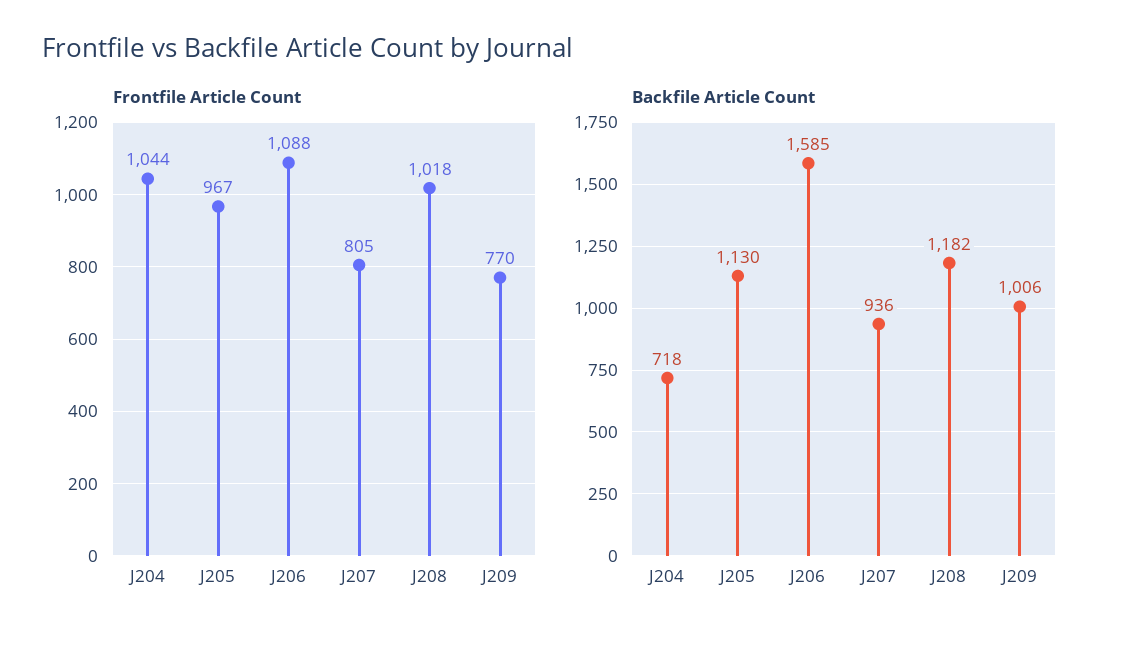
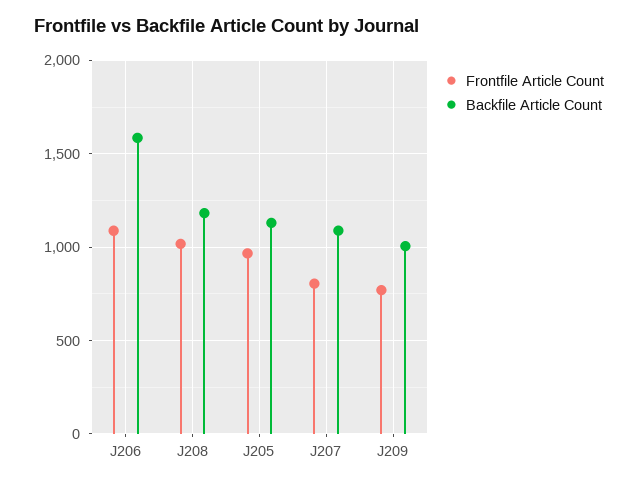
  {
    "Frontfile Article Count": {
-     "J204": 1044,
      "J205": 967,
      "J206": 1088,
      "J207": 805,
      "J208": 1018,
      "J209": 770
    },
    "Backfile Article Count": {
-     "J204": 718,
      "J205": 1130,
      "J206": 1585,
-     "J207": 936,
+     "J207": 1100,
      "J208": 1182,
      "J209": 1006
    }
  }

